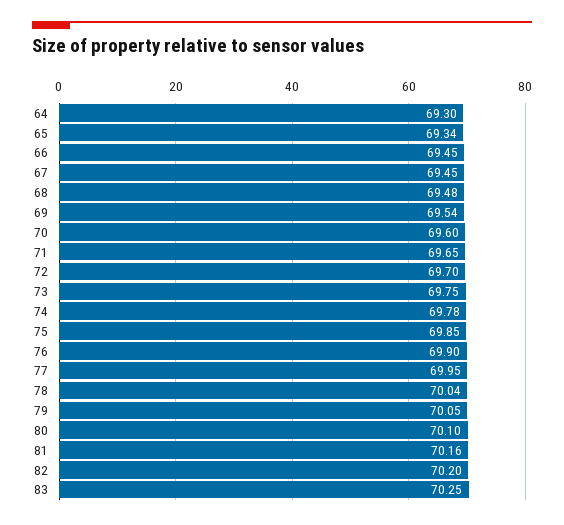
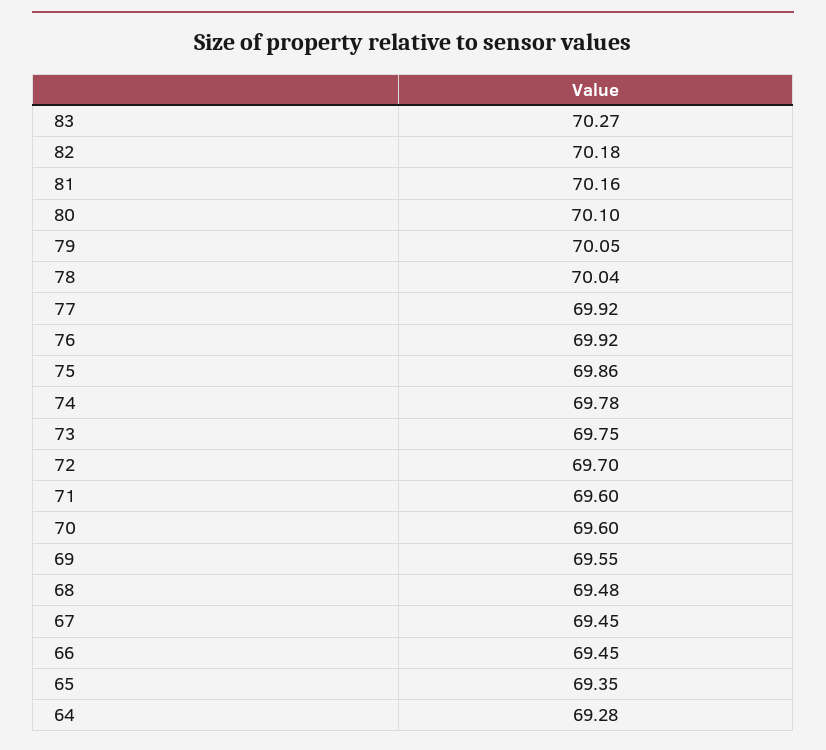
  {
-   "64": 69.3,
+   "64": 69.28,
-   "65": 69.34,
+   "65": 69.35,
    "66": 69.45,
    "67": 69.45,
    "68": 69.48,
-   "69": 69.54,
+   "69": 69.55,
    "70": 69.6,
-   "71": 69.65,
+   "71": 69.6,
    "72": 69.7,
    "73": 69.75,
    "74": 69.78,
-   "75": 69.85,
+   "75": 69.86,
-   "76": 69.9,
+   "76": 69.92,
-   "77": 69.95,
+   "77": 69.92,
    "78": 70.04,
    "79": 70.05,
    "80": 70.1,
    "81": 70.16,
-   "82": 70.2,
+   "82": 70.18,
-   "83": 70.25
+   "83": 70.27
  }

